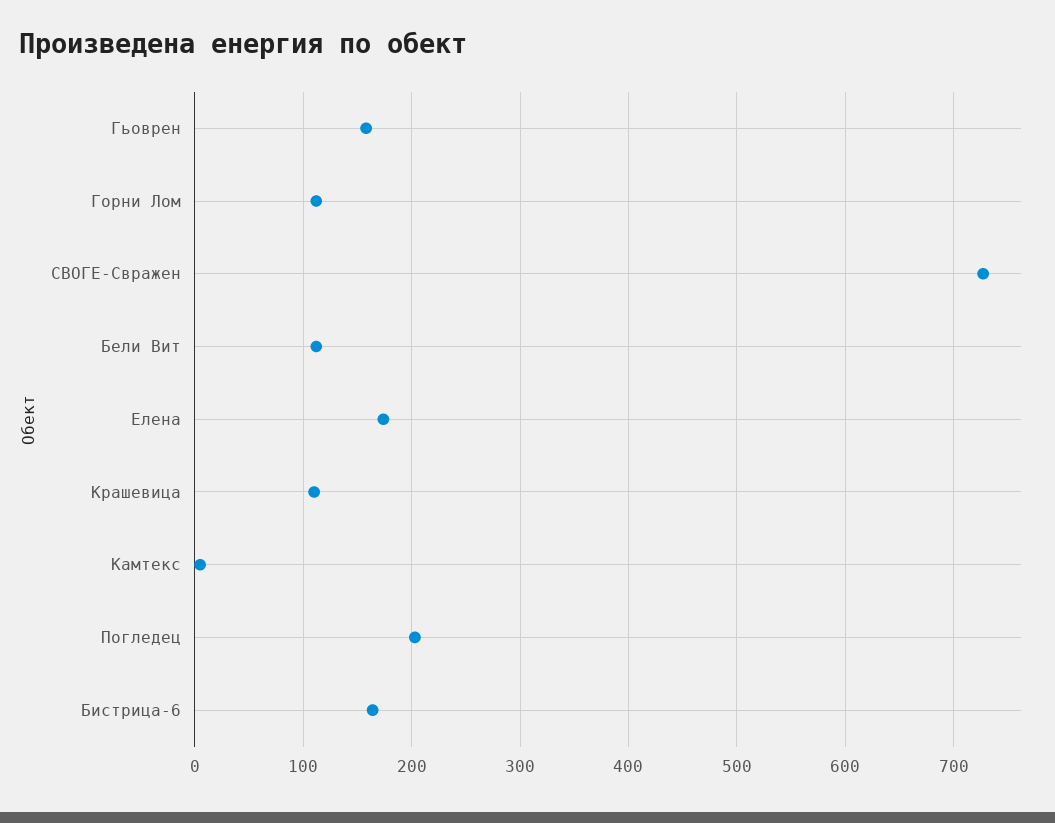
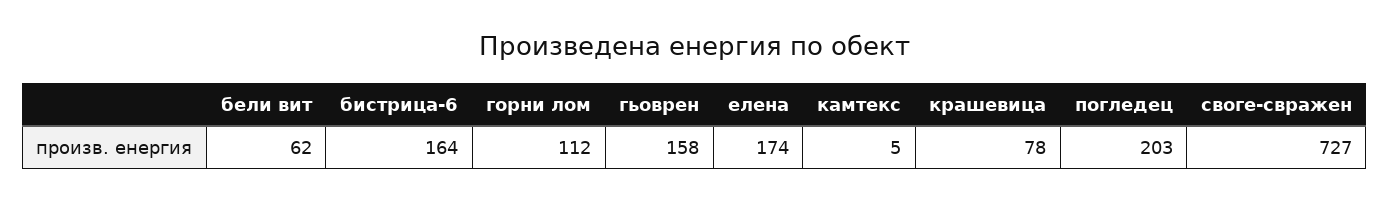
  {
    "Гьоврен": 158,
    "Горни Лом": 112,
    "СВОГЕ-Свражен": 727,
-   "Бели Вит": 110,
+   "Бели Вит": 62,
    "Елена": 174,
-   "Крашевица": 110,
+   "Крашевица": 78,
    "Камтекс": 5,
    "Погледец": 203,
    "Бистрица-6": 164
  }

